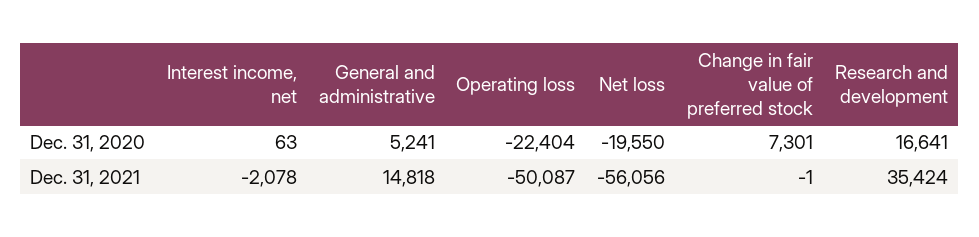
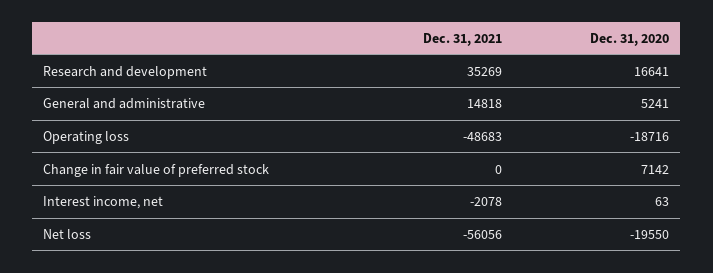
  {
    "Interest income, net": {
      "Dec. 31, 2020": 63,
      "Dec. 31, 2021": -2078
    },
    "General and administrative": {
      "Dec. 31, 2020": 5241,
      "Dec. 31, 2021": 14818
    },
    "Operating loss": {
-     "Dec. 31, 2020": -22404,
+     "Dec. 31, 2020": -18716,
-     "Dec. 31, 2021": -50087
+     "Dec. 31, 2021": -48683
    },
    "Net loss": {
      "Dec. 31, 2020": -19550,
      "Dec. 31, 2021": -56056
    },
    "Change in fair value of preferred stock": {
-     "Dec. 31, 2020": 7301,
+     "Dec. 31, 2020": 7142,
-     "Dec. 31, 2021": -1
+     "Dec. 31, 2021": 0
    },
    "Research and development": {
      "Dec. 31, 2020": 16641,
-     "Dec. 31, 2021": 35424
+     "Dec. 31, 2021": 35269
    }
  }

